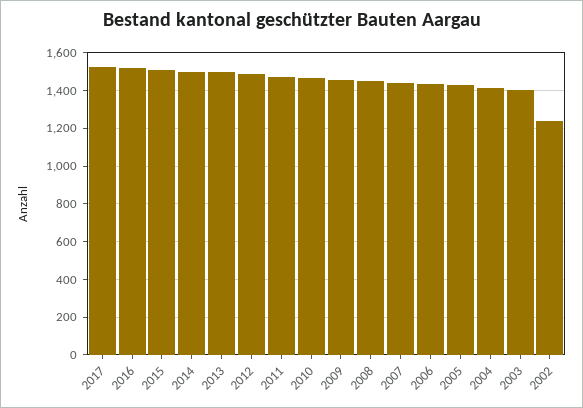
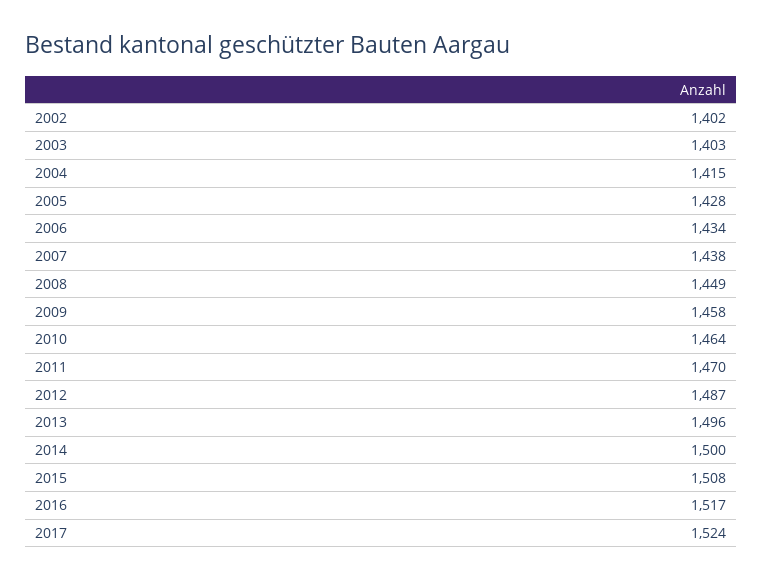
  {
    "2017": 1524,
    "2016": 1517,
    "2015": 1508,
    "2014": 1500,
    "2013": 1496,
    "2012": 1487,
    "2011": 1470,
    "2010": 1464,
    "2009": 1458,
    "2008": 1449,
    "2007": 1438,
    "2006": 1434,
    "2005": 1428,
    "2004": 1415,
    "2003": 1403,
-   "2002": 1250
+   "2002": 1402
  }

